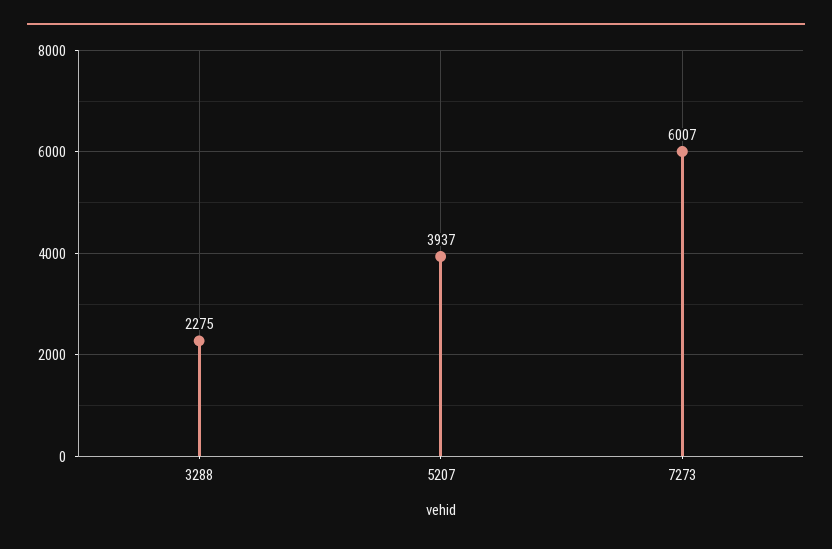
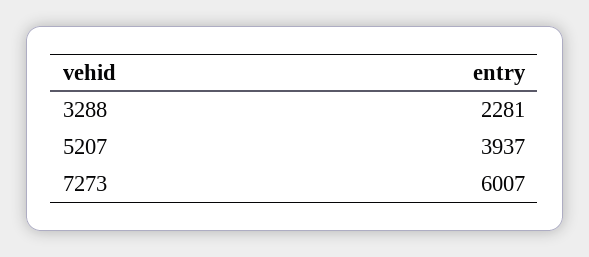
  {
-   "3288": 2275,
+   "3288": 2281,
    "5207": 3937,
    "7273": 6007
  }

